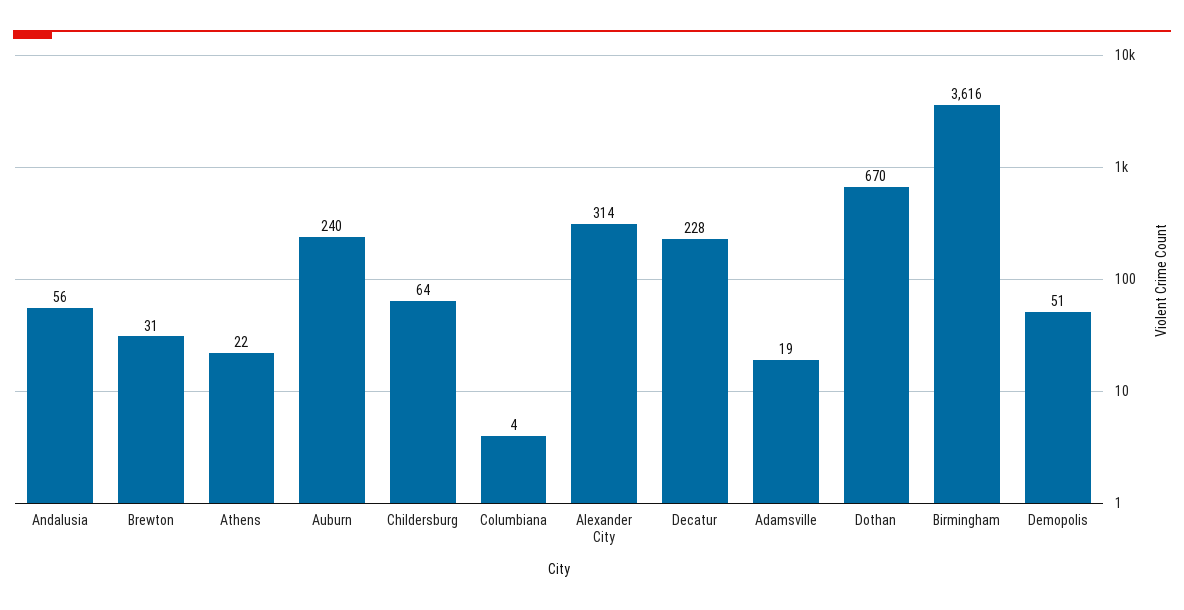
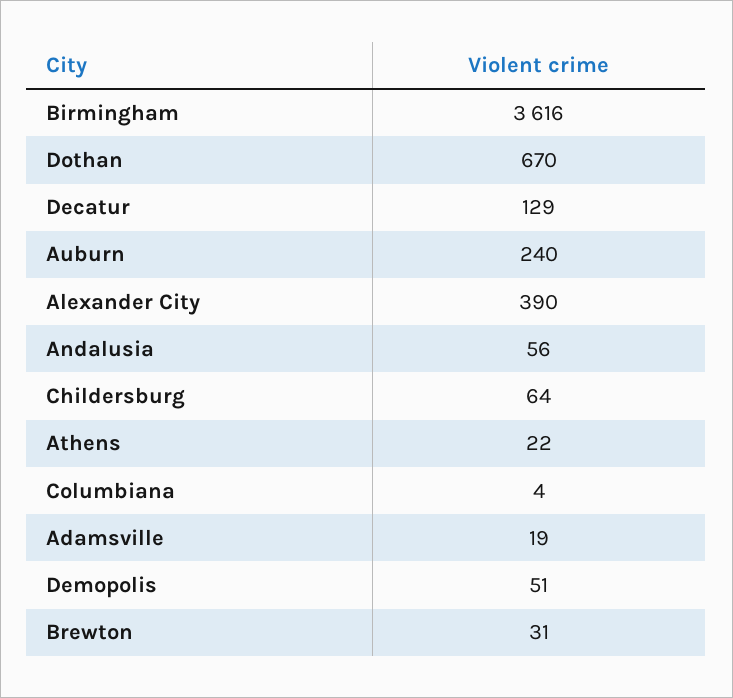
  {
    "Andalusia": 56,
    "Brewton": 31,
    "Athens": 22,
    "Auburn": 240,
    "Childersburg": 64,
    "Columbiana": 4,
-   "Alexander City": 314,
+   "Alexander City": 390,
-   "Decatur": 228,
+   "Decatur": 129,
    "Adamsville": 19,
    "Dothan": 670,
    "Birmingham": 3616,
    "Demopolis": 51
  }

